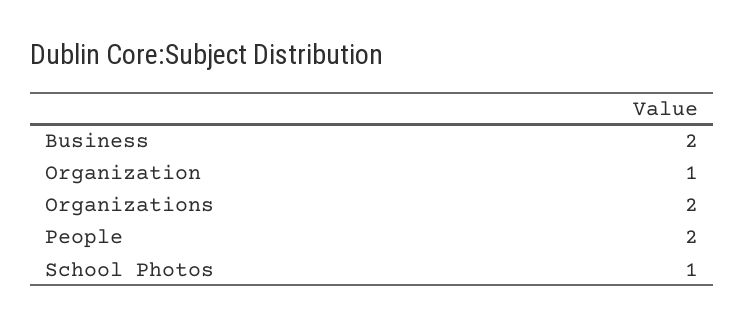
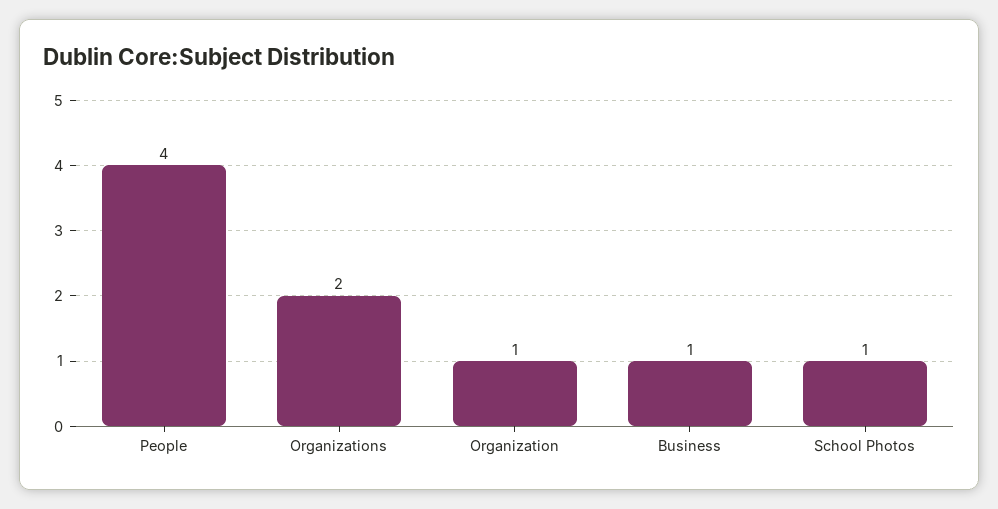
  {
-   "Business": 2,
+   "Business": 1,
    "Organization": 1,
    "Organizations": 2,
-   "People": 2,
+   "People": 4,
    "School Photos": 1
  }

